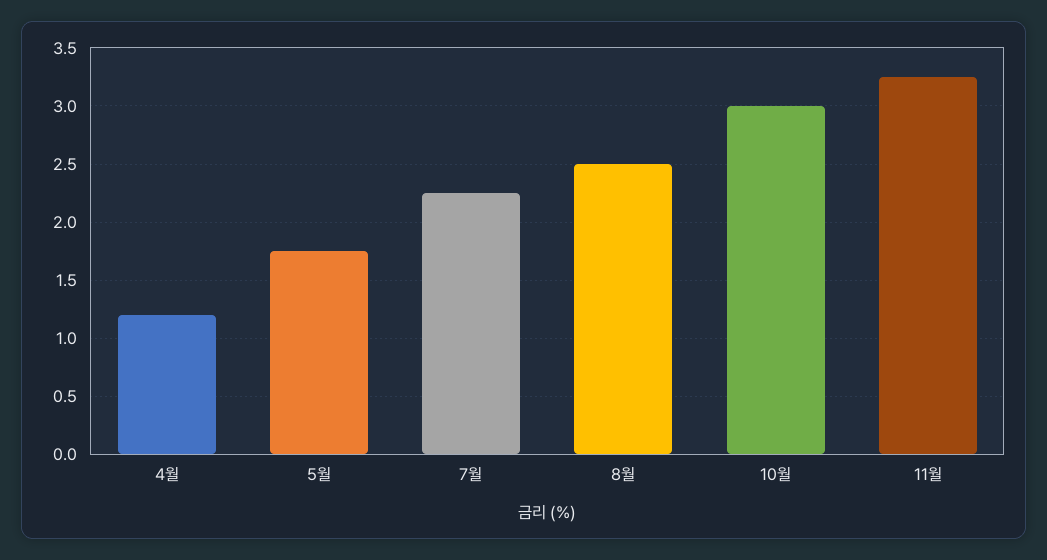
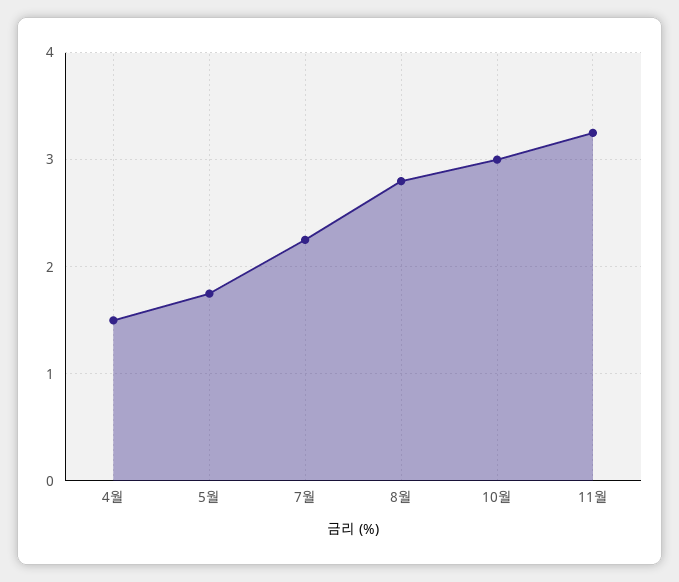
  {
-   "4월": 1.2,
+   "4월": 1.5,
    "5월": 1.8,
    "7월": 2.3,
-   "8월": 2.5,
+   "8월": 2.8,
    "10월": 3,
    "11월": 3.3
  }

